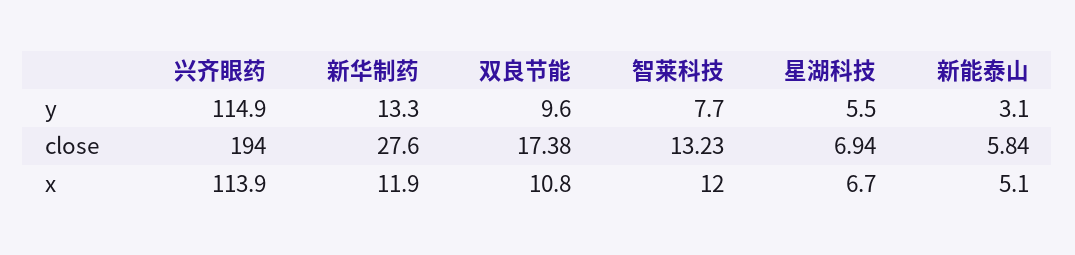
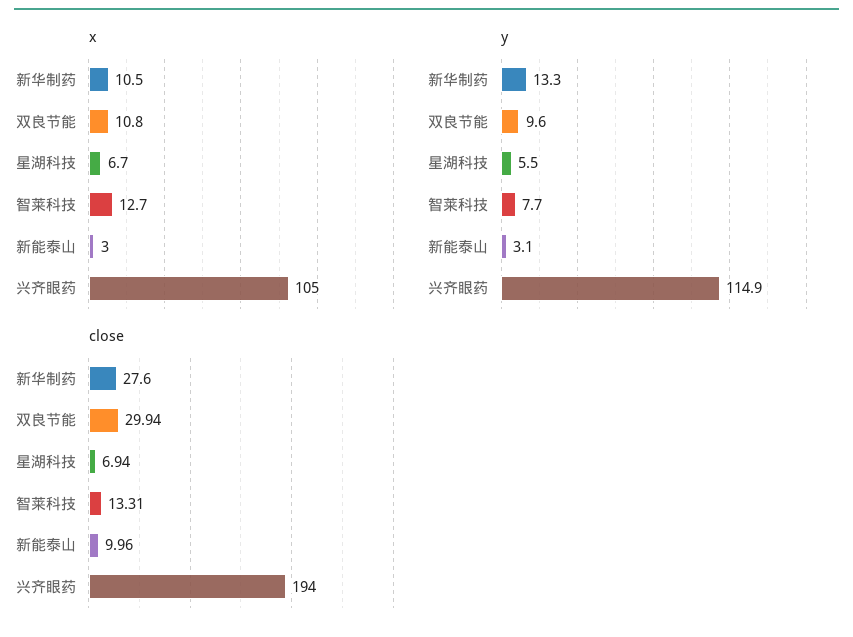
  {
    "y": {
      "兴齐眼药": 114.9,
      "新华制药": 13.3,
      "双良节能": 9.6,
      "智莱科技": 7.7,
      "星湖科技": 5.5,
      "新能泰山": 3.1
    },
    "close": {
      "兴齐眼药": 194,
      "新华制药": 27.6,
-     "双良节能": 17.38,
+     "双良节能": 29.94,
-     "智莱科技": 13.23,
+     "智莱科技": 13.31,
      "星湖科技": 6.94,
-     "新能泰山": 5.84
+     "新能泰山": 9.96
    },
    "x": {
-     "兴齐眼药": 113.9,
+     "兴齐眼药": 105,
-     "新华制药": 11.9,
+     "新华制药": 10.5,
      "双良节能": 10.8,
-     "智莱科技": 12,
+     "智莱科技": 12.7,
      "星湖科技": 6.7,
-     "新能泰山": 5.1
+     "新能泰山": 3
    }
  }

